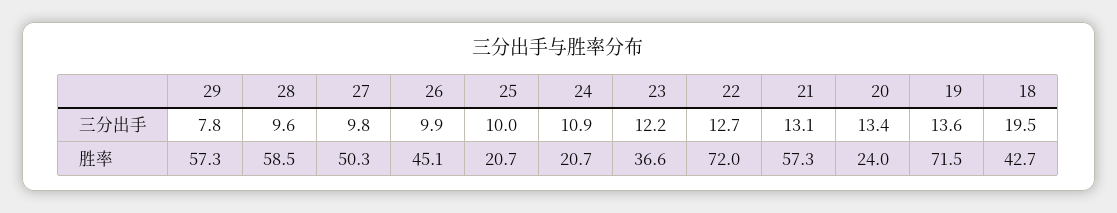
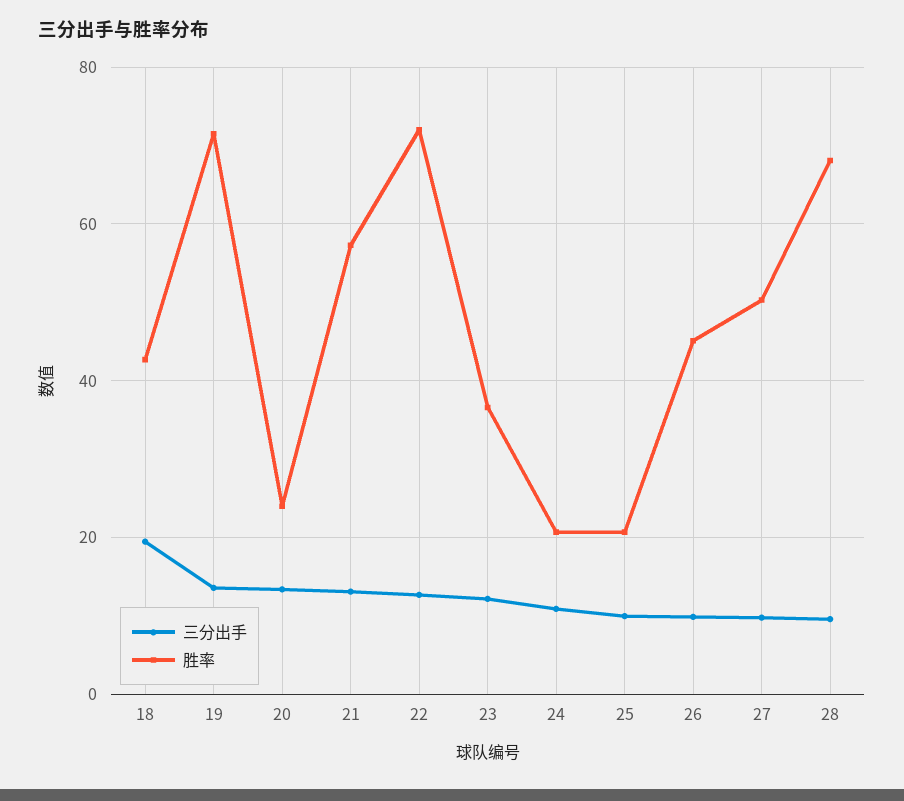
  {
    "三分出手": {
-     "29": 7.8,
      "28": 9.6,
      "27": 9.8,
      "26": 9.9,
      "25": 10,
      "24": 10.9,
      "23": 12.2,
      "22": 12.7,
      "21": 13.1,
      "20": 13.4,
      "19": 13.6,
      "18": 19.5
    },
    "胜率": {
-     "29": 57.3,
-     "28": 58.5,
+     "28": 68,
      "27": 50.3,
      "26": 45.1,
      "25": 20.7,
      "24": 20.7,
      "23": 36.6,
      "22": 72,
      "21": 57.3,
      "20": 24,
      "19": 71.5,
      "18": 42.7
    }
  }

